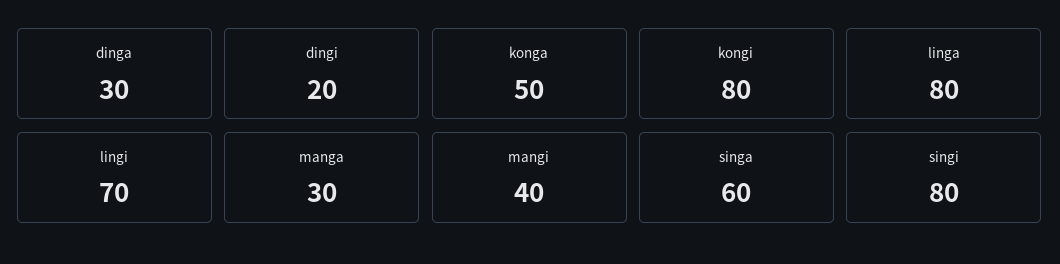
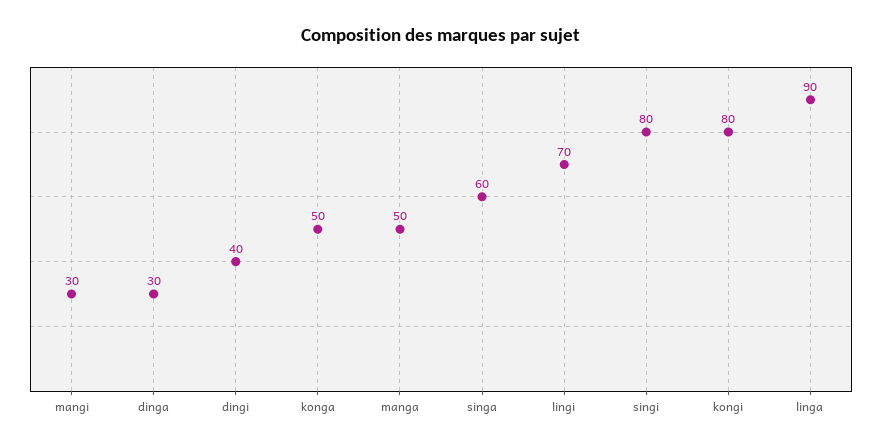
  {
    "dinga": 30,
-   "dingi": 20,
+   "dingi": 40,
    "konga": 50,
    "kongi": 80,
-   "linga": 80,
+   "linga": 90,
    "lingi": 70,
-   "manga": 30,
+   "manga": 50,
-   "mangi": 40,
+   "mangi": 30,
    "singa": 60,
    "singi": 80
  }

